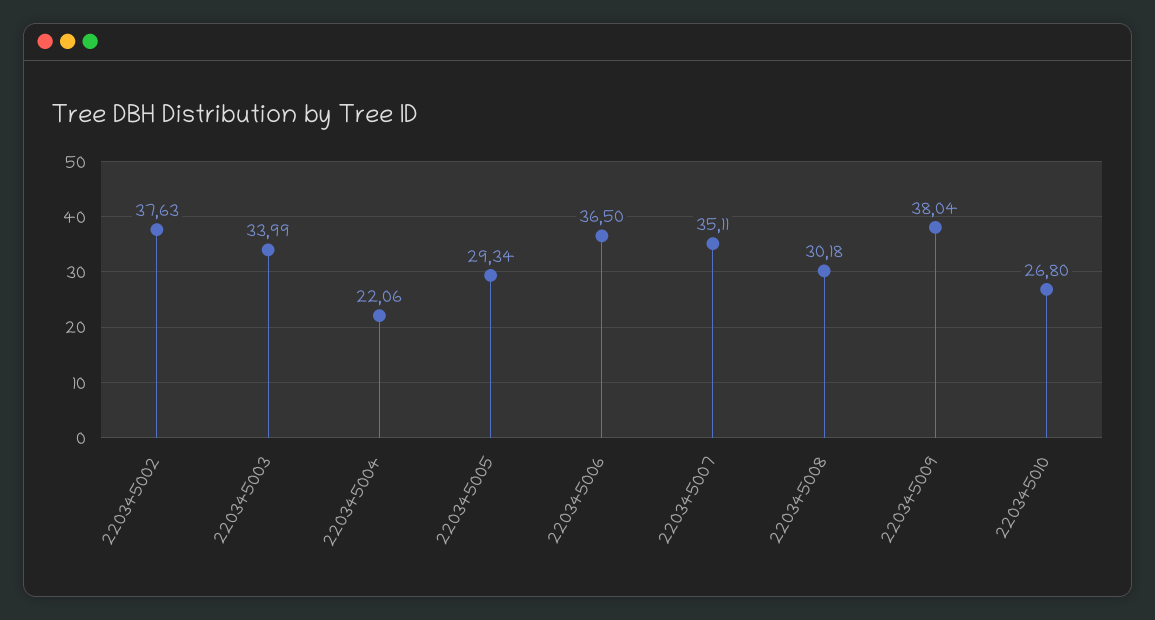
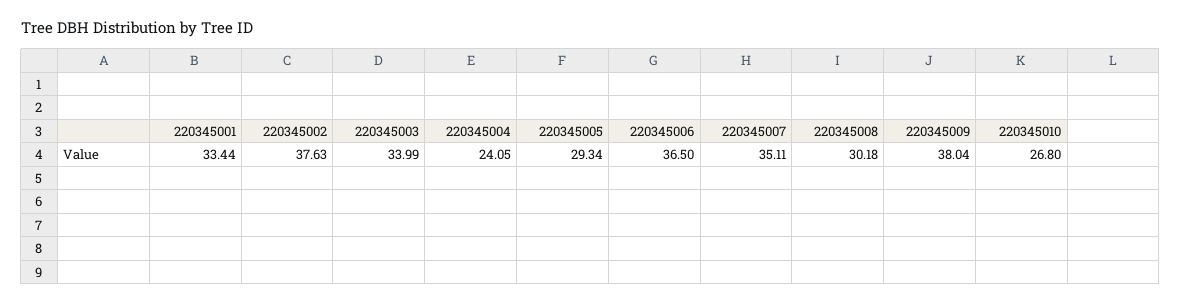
  {
    "220345002": 37.63,
    "220345003": 33.99,
-   "220345004": 22.06,
+   "220345004": 24.05,
    "220345005": 29.34,
    "220345006": 36.5,
    "220345007": 35.11,
    "220345008": 30.18,
    "220345009": 38.04,
-   "220345010": 26.8
+   "220345010": 26.8,
+   "220345001": 33.44
  }

